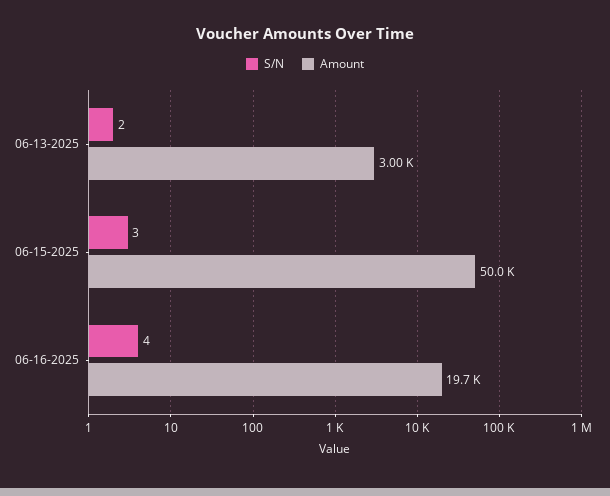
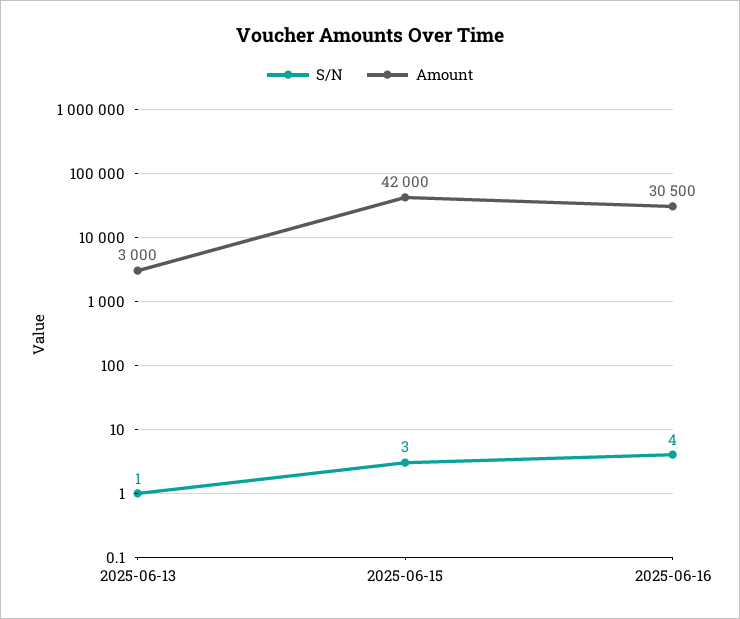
  {
    "S/N": {
-     "06-13-2025": 2,
+     "06-13-2025": 1,
      "06-15-2025": 3,
      "06-16-2025": 4
    },
    "Amount": {
      "06-13-2025": 3000,
-     "06-15-2025": 50000,
+     "06-15-2025": 42000,
-     "06-16-2025": 19700
+     "06-16-2025": 30500
    }
  }

